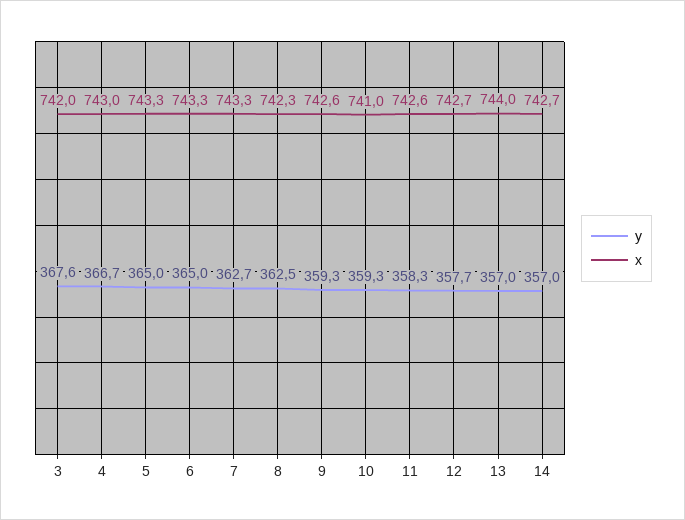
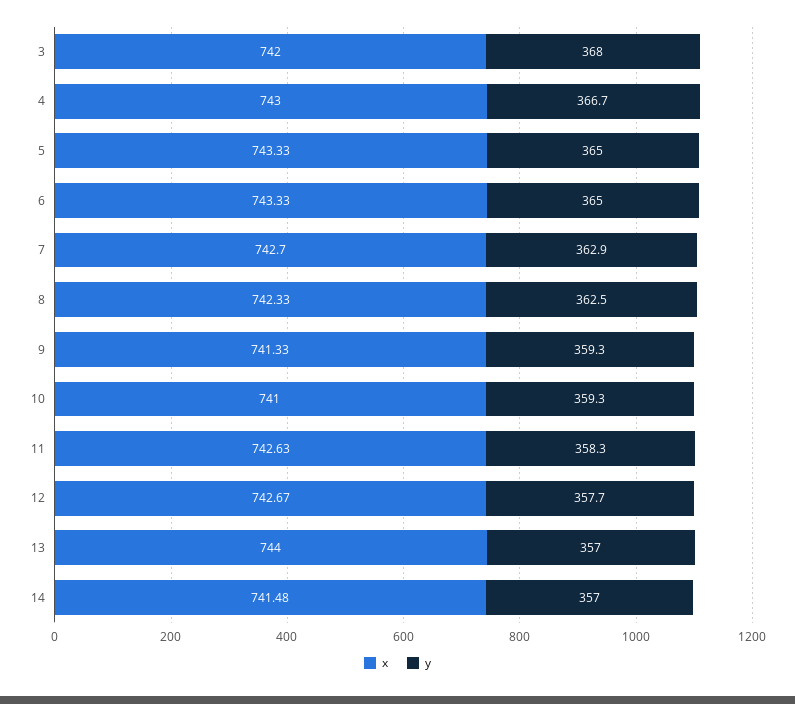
  {
    "y": {
-     "3": 367.6,
+     "3": 368,
      "4": 366.7,
      "5": 365,
      "6": 365,
-     "7": 362.7,
+     "7": 362.9,
      "8": 362.5,
      "9": 359.3,
      "10": 359.3,
      "11": 358.3,
      "12": 357.7,
      "13": 357,
      "14": 357
    },
    "x": {
      "3": 742,
      "4": 743,
      "5": 743.33,
      "6": 743.33,
-     "7": 743.3,
+     "7": 742.7,
      "8": 742.33,
-     "9": 742.6,
+     "9": 741.33,
      "10": 741,
      "11": 742.63,
      "12": 742.67,
      "13": 744,
-     "14": 742.7
+     "14": 741.48
    }
  }

